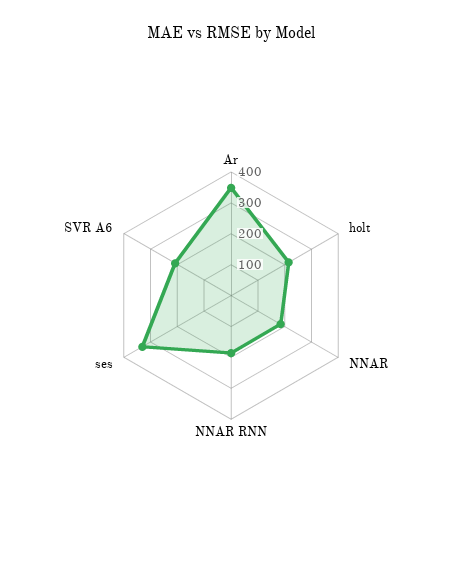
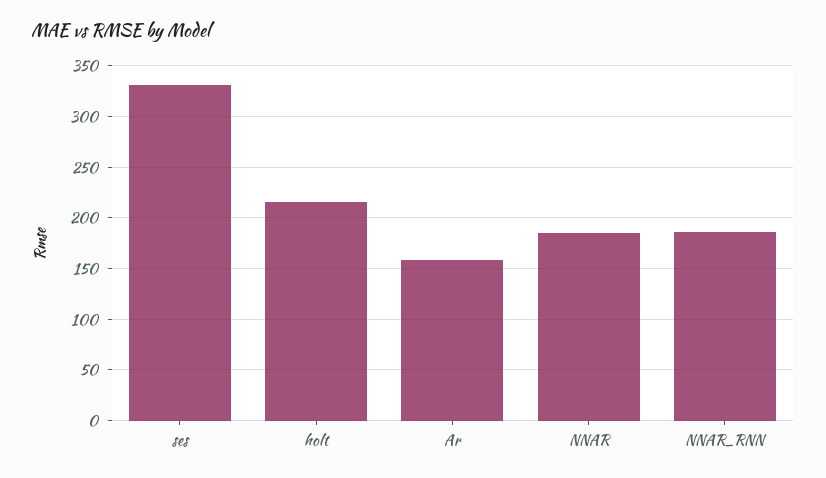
  {
-   "Ar": 350,
+   "Ar": 160,
    "holt": 220,
    "NNAR": 180,
    "NNAR RNN": 190,
-   "ses": 330,
+   "ses": 330
-   "SVR A6": 200
  }

